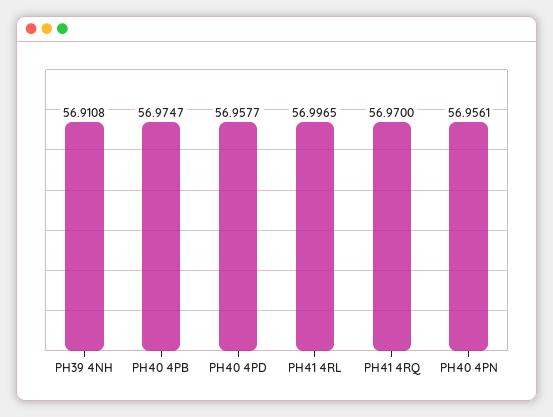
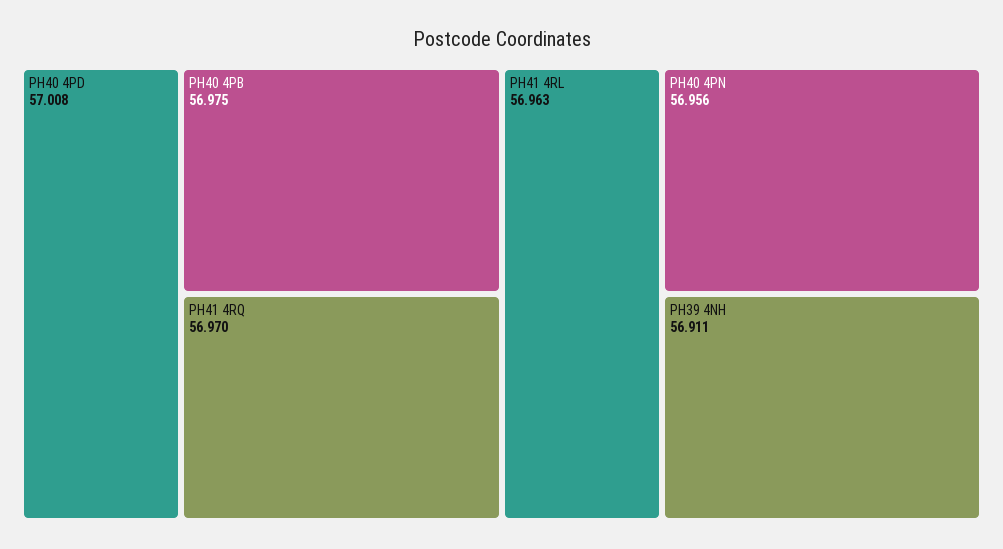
  {
    "PH39 4NH": 56.9108,
    "PH40 4PB": 56.9747,
-   "PH40 4PD": 56.9577,
+   "PH40 4PD": 57.008,
-   "PH41 4RL": 56.9965,
+   "PH41 4RL": 56.963,
    "PH41 4RQ": 56.97,
    "PH40 4PN": 56.9561
  }

